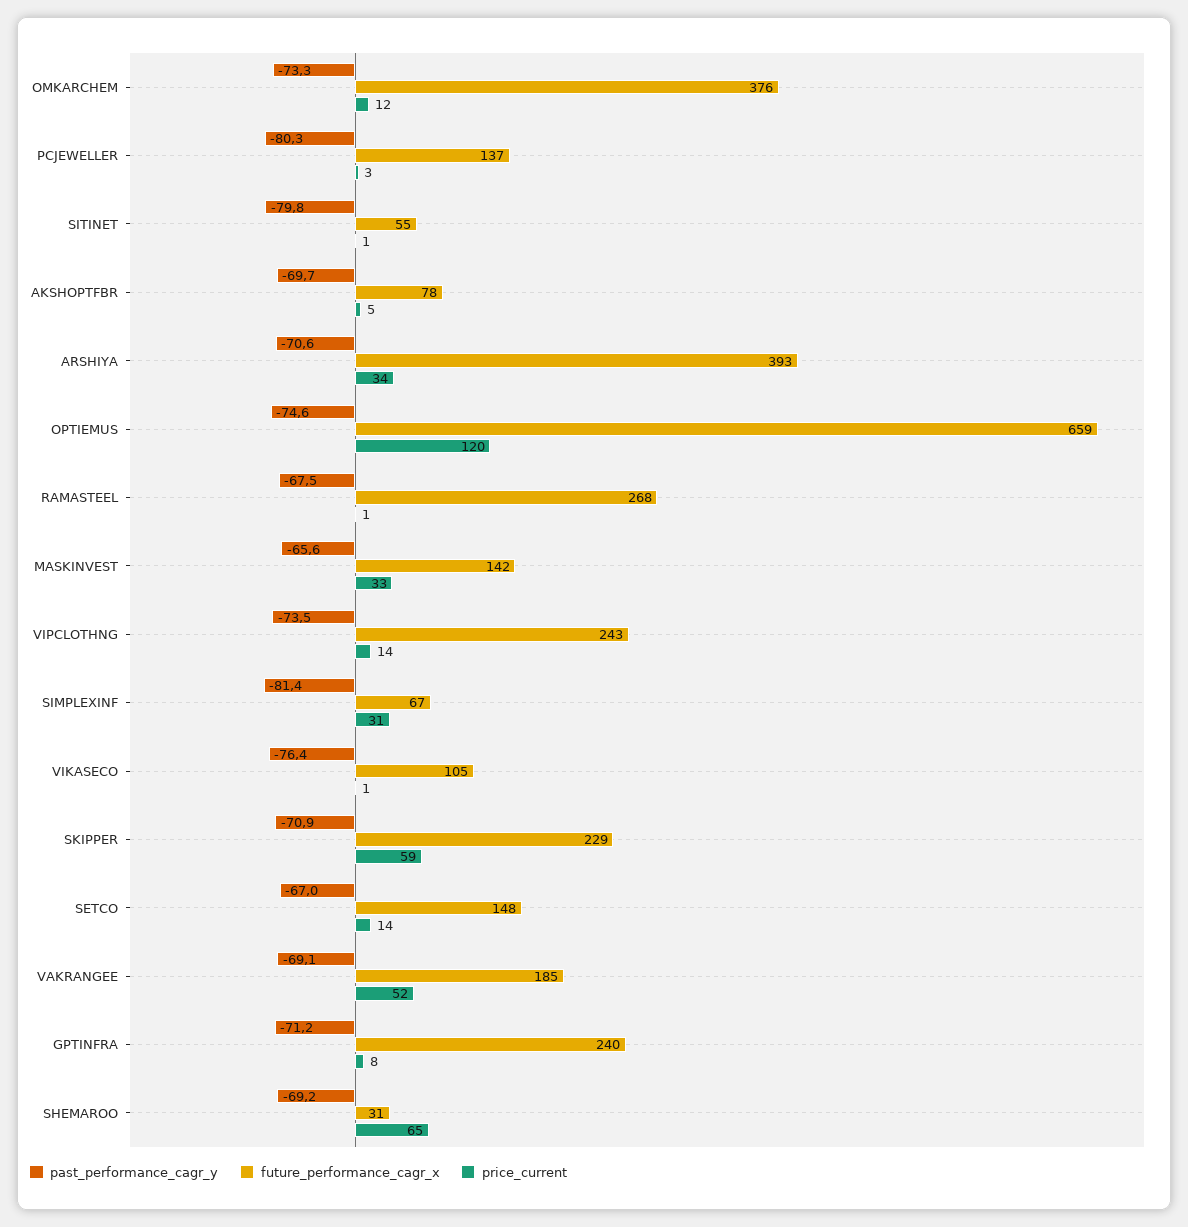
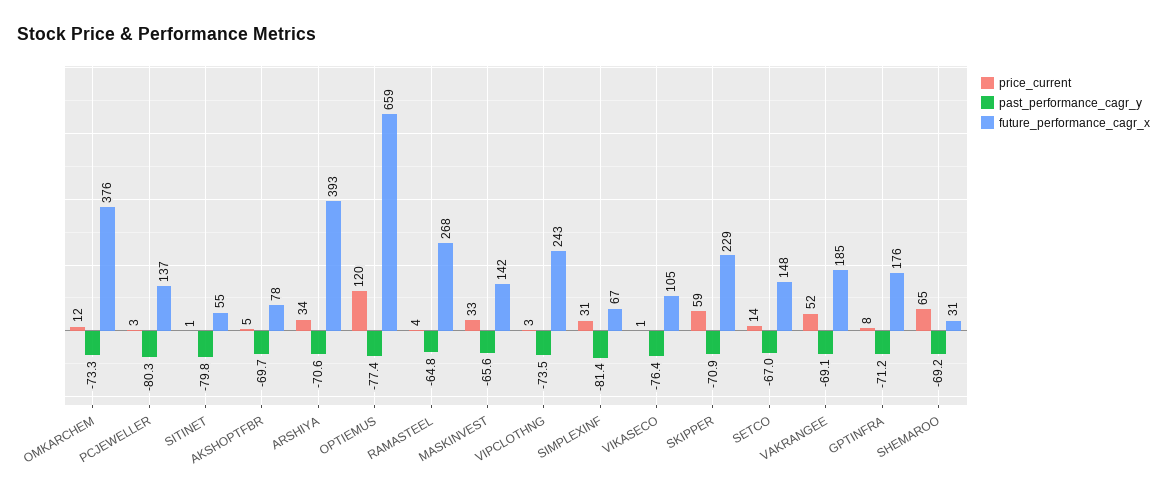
  {
    "past_performance_cagr_y": {
      "OMKARCHEM": -73.3,
      "PCJEWELLER": -80.3,
      "SITINET": -79.8,
      "AKSHOPTFBR": -69.7,
      "ARSHIYA": -70.6,
-     "OPTIEMUS": -74.6,
+     "OPTIEMUS": -77.4,
-     "RAMASTEEL": -67.5,
+     "RAMASTEEL": -64.8,
      "MASKINVEST": -65.6,
      "VIPCLOTHNG": -73.5,
      "SIMPLEXINF": -81.4,
      "VIKASECO": -76.4,
      "SKIPPER": -70.9,
      "SETCO": -67,
      "VAKRANGEE": -69.1,
      "GPTINFRA": -71.2,
      "SHEMAROO": -69.2
    },
    "future_performance_cagr_x": {
      "OMKARCHEM": 376,
      "PCJEWELLER": 137,
      "SITINET": 55,
      "AKSHOPTFBR": 78,
      "ARSHIYA": 393,
      "OPTIEMUS": 659,
      "RAMASTEEL": 268,
      "MASKINVEST": 142,
      "VIPCLOTHNG": 243,
      "SIMPLEXINF": 67,
      "VIKASECO": 105,
      "SKIPPER": 229,
      "SETCO": 148,
      "VAKRANGEE": 185,
-     "GPTINFRA": 240,
+     "GPTINFRA": 176,
      "SHEMAROO": 31
    },
    "price_current": {
      "OMKARCHEM": 12,
      "PCJEWELLER": 3,
      "SITINET": 1,
      "AKSHOPTFBR": 5,
      "ARSHIYA": 34,
      "OPTIEMUS": 120,
-     "RAMASTEEL": 1,
+     "RAMASTEEL": 4,
      "MASKINVEST": 33,
-     "VIPCLOTHNG": 14,
+     "VIPCLOTHNG": 3,
      "SIMPLEXINF": 31,
      "VIKASECO": 1,
      "SKIPPER": 59,
      "SETCO": 14,
      "VAKRANGEE": 52,
      "GPTINFRA": 8,
      "SHEMAROO": 65
    }
  }

